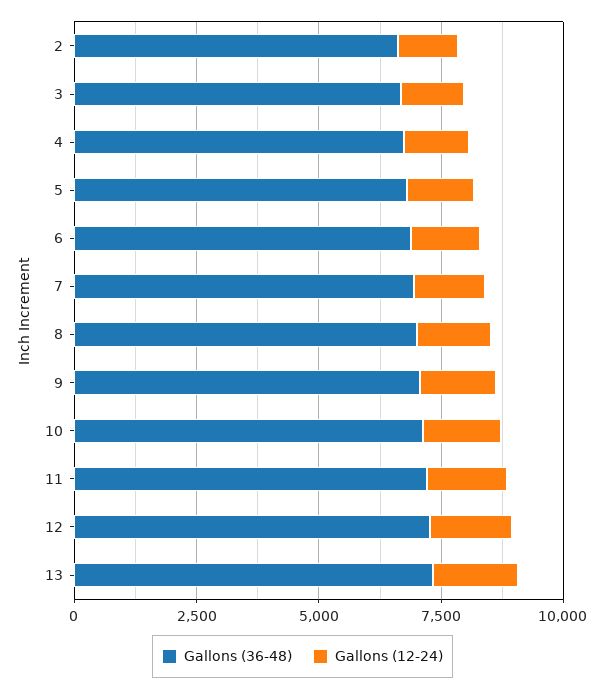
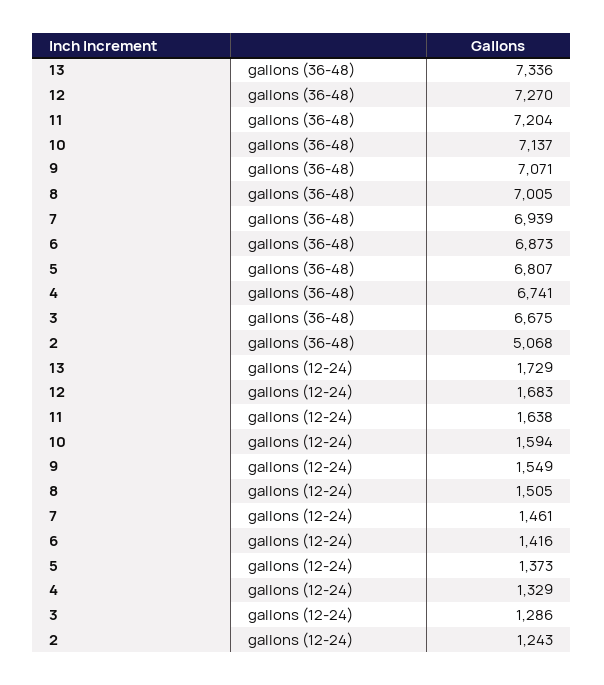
  {
    "Gallons (36-48)": {
-     "2": 6500,
+     "2": 5068,
      "3": 6675,
      "4": 6741,
      "5": 6807,
      "6": 6873,
      "7": 6939,
      "8": 7005,
      "9": 7071,
      "10": 7137,
      "11": 7204,
      "12": 7270,
      "13": 7336
    },
    "Gallons (12-24)": {
      "2": 1243,
      "3": 1286,
      "4": 1329,
      "5": 1373,
      "6": 1416,
      "7": 1461,
      "8": 1505,
      "9": 1549,
      "10": 1594,
      "11": 1638,
      "12": 1683,
      "13": 1729
    }
  }

